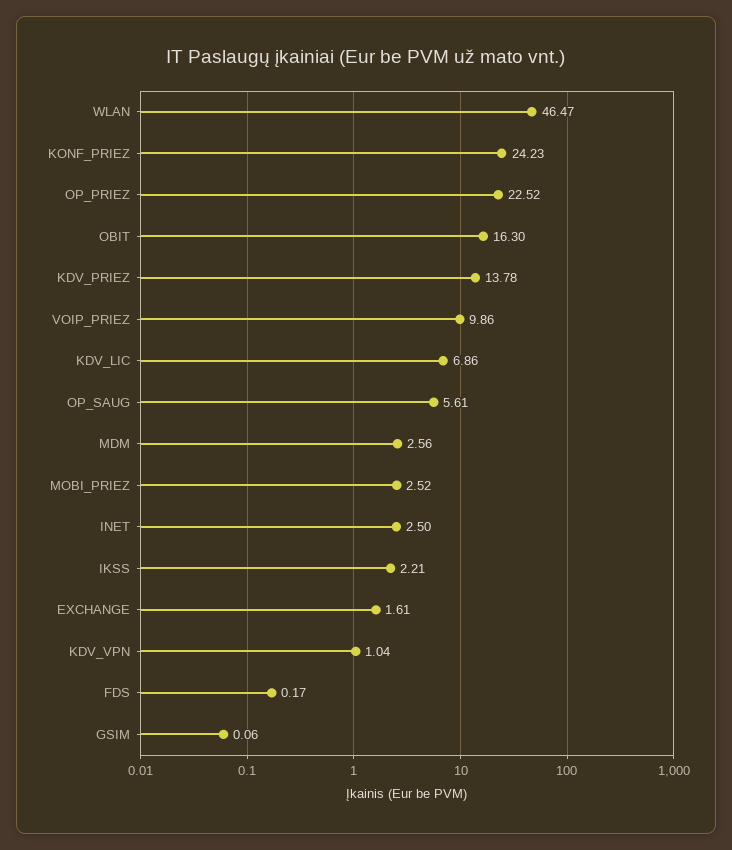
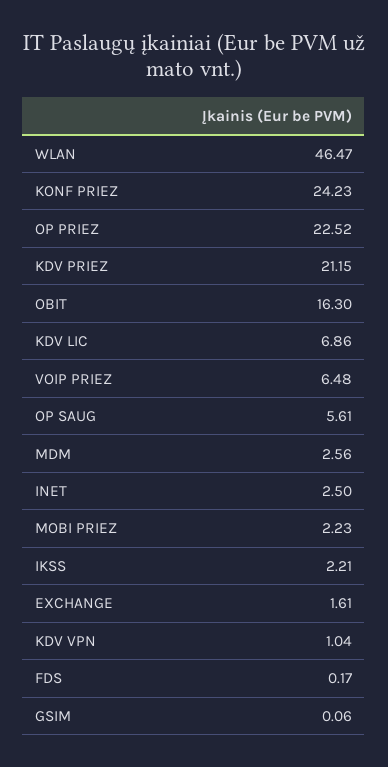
  {
    "WLAN": 46.47,
    "KONF_PRIEZ": 24.23,
    "OP_PRIEZ": 22.52,
    "OBIT": 16.3,
-   "KDV_PRIEZ": 13.78,
+   "KDV_PRIEZ": 21.15,
-   "VOIP_PRIEZ": 9.86,
+   "VOIP_PRIEZ": 6.48,
    "KDV_LIC": 6.86,
    "OP_SAUG": 5.61,
    "MDM": 2.56,
-   "MOBI_PRIEZ": 2.52,
+   "MOBI_PRIEZ": 2.23,
    "INET": 2.5,
    "IKSS": 2.21,
    "EXCHANGE": 1.61,
    "KDV_VPN": 1.04,
    "FDS": 0.17,
    "GSIM": 0.06
  }

